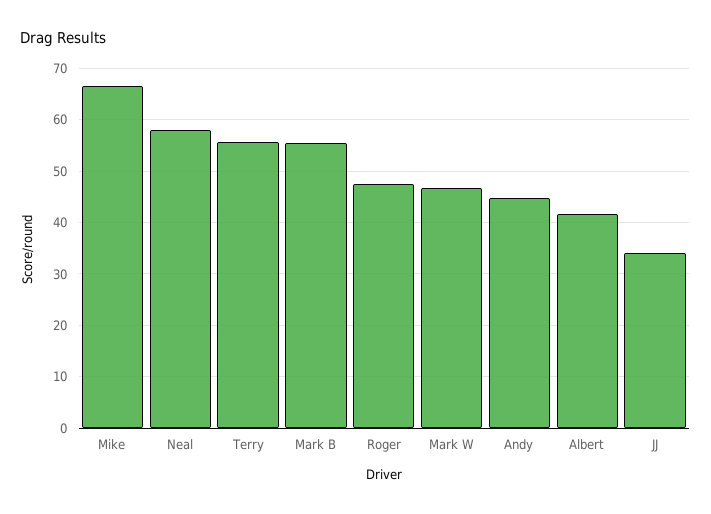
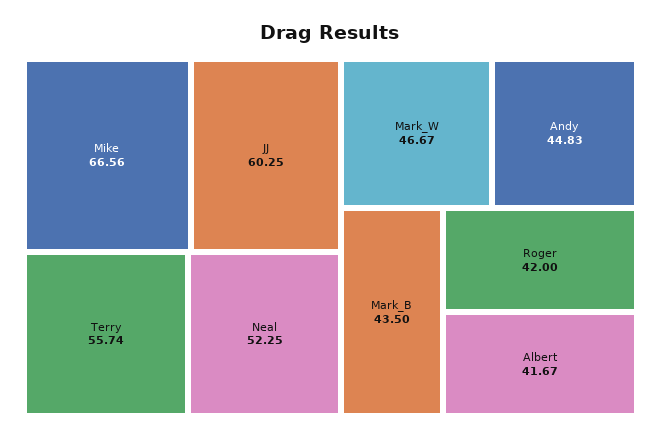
  {
    "Mike": 66.56,
-   "Neal": 58,
+   "Neal": 52.25,
    "Terry": 55.74,
-   "Mark B": 56,
+   "Mark B": 43.5,
-   "Roger": 48,
+   "Roger": 42,
    "Mark W": 46.67,
    "Andy": 44.83,
    "Albert": 41.67,
-   "JJ": 34
+   "JJ": 60.25
  }

